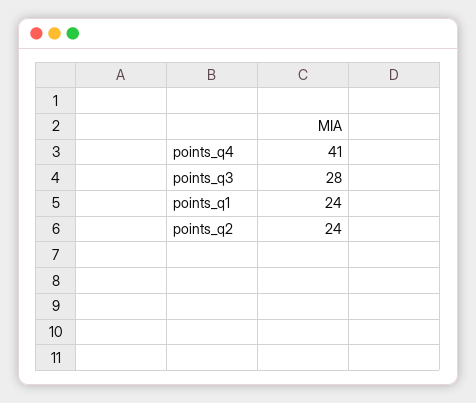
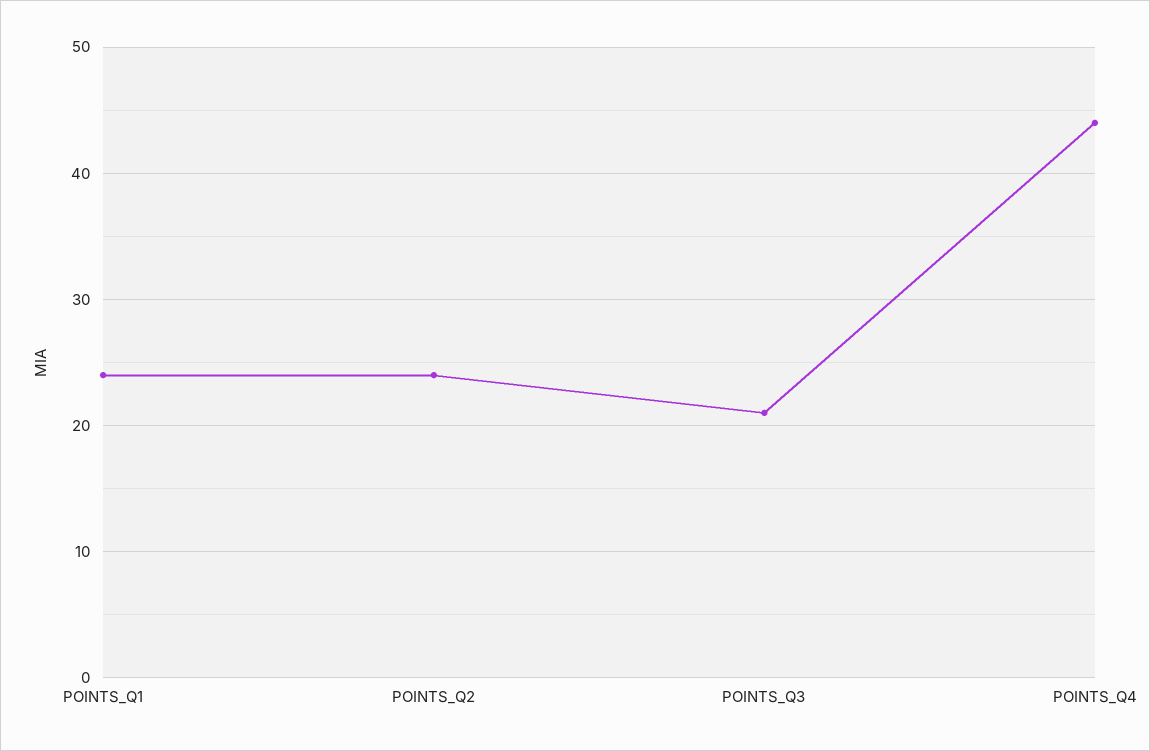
  {
-   "points_q4": 41,
+   "points_q4": 44,
-   "points_q3": 28,
+   "points_q3": 21,
    "points_q1": 24,
    "points_q2": 24
  }

